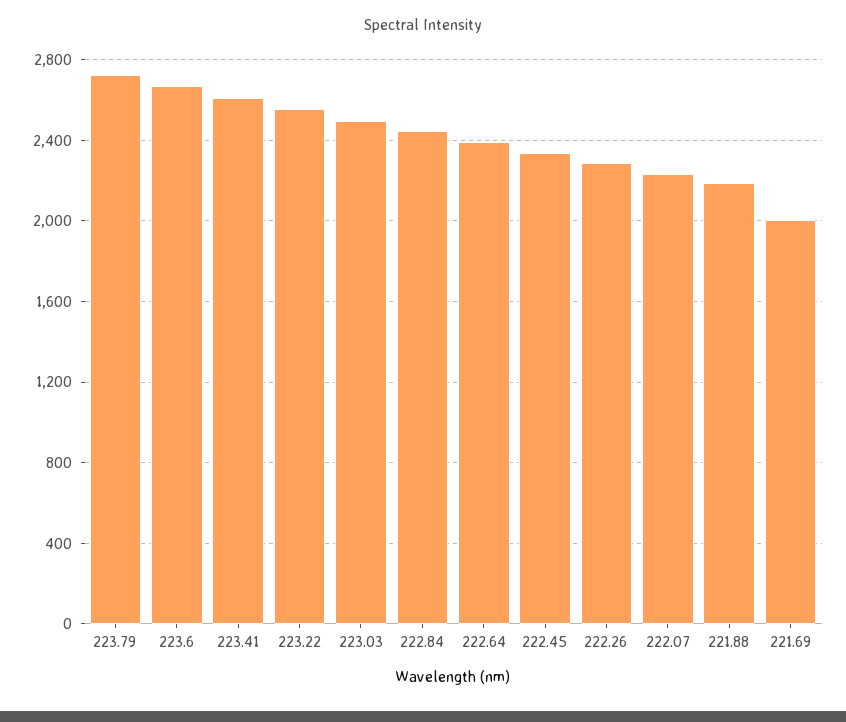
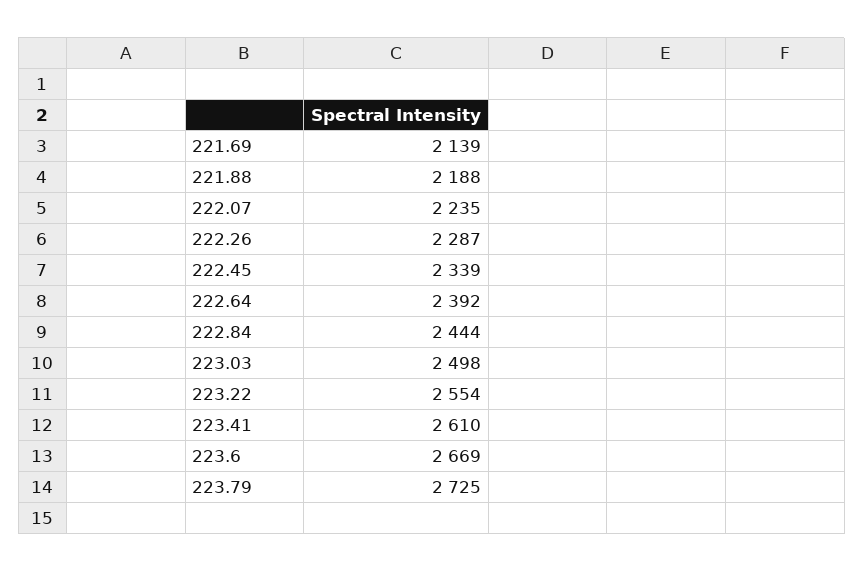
  {
    "223.79": 2725,
    "223.6": 2669,
    "223.41": 2610,
    "223.22": 2554,
    "223.03": 2498,
    "222.84": 2444,
    "222.64": 2392,
    "222.45": 2339,
    "222.26": 2287,
    "222.07": 2235,
    "221.88": 2188,
-   "221.69": 2000
+   "221.69": 2139
  }

